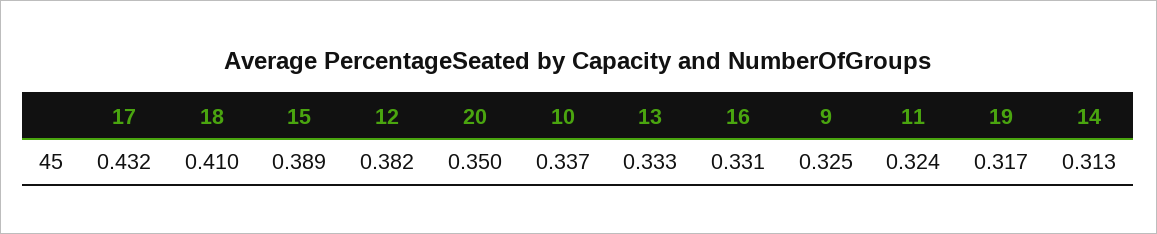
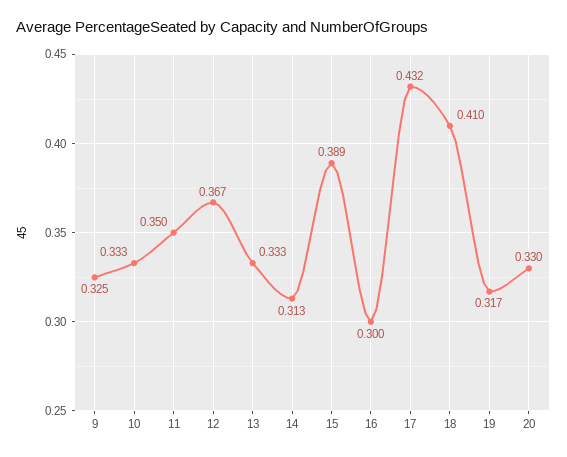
  {
    "17": 0.432,
    "18": 0.41,
    "15": 0.389,
-   "12": 0.382,
+   "12": 0.367,
-   "20": 0.35,
+   "20": 0.33,
-   "10": 0.337,
+   "10": 0.333,
    "13": 0.333,
-   "16": 0.331,
+   "16": 0.3,
    "9": 0.325,
-   "11": 0.324,
+   "11": 0.35,
    "19": 0.317,
    "14": 0.313
  }

